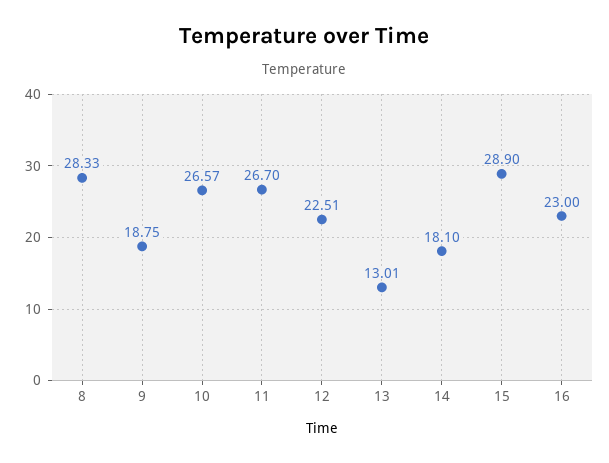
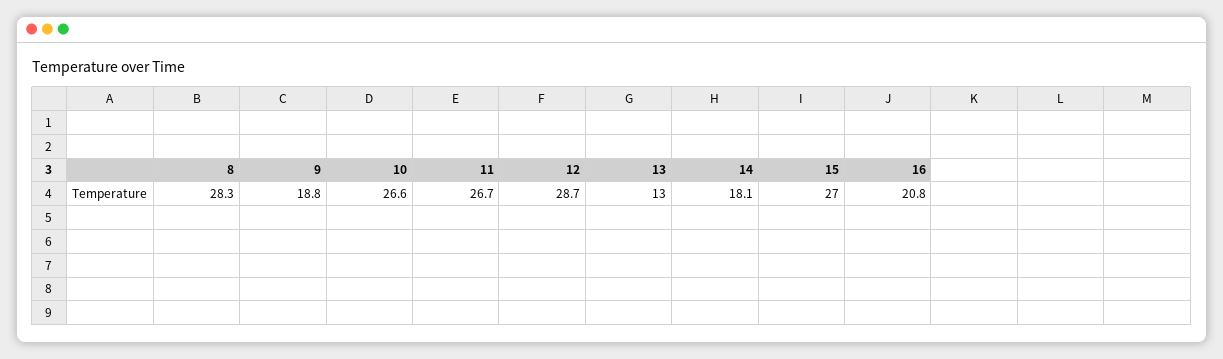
  {
    "8": 28.33,
    "9": 18.75,
    "10": 26.57,
    "11": 26.7,
-   "12": 22.51,
+   "12": 28.7,
    "13": 13.01,
    "14": 18.1,
-   "15": 28.9,
+   "15": 27,
-   "16": 23
+   "16": 20.8
  }

